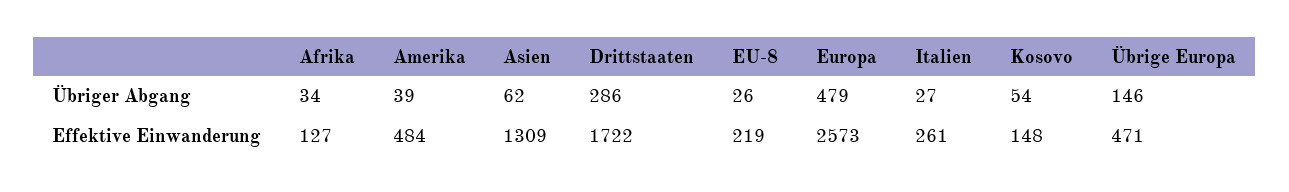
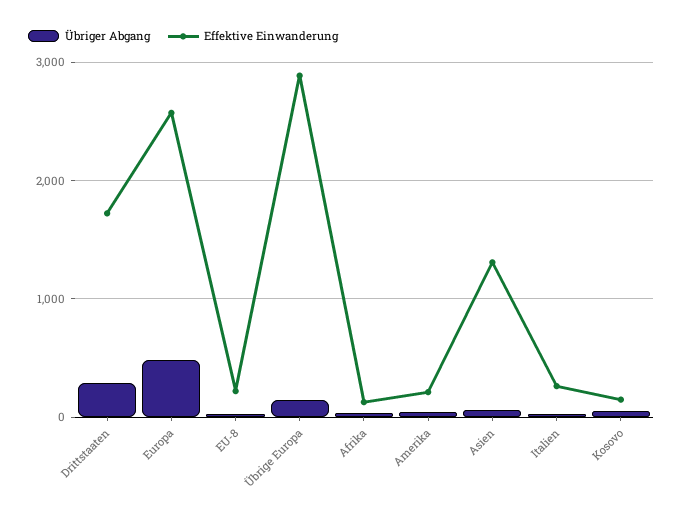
  {
    "Übriger Abgang": {
      "Afrika": 34,
      "Amerika": 39,
      "Asien": 62,
      "Drittstaaten": 286,
      "EU-8": 26,
      "Europa": 479,
      "Italien": 27,
      "Kosovo": 54,
      "Übrige Europa": 146
    },
    "Effektive Einwanderung": {
      "Afrika": 127,
-     "Amerika": 484,
+     "Amerika": 200,
      "Asien": 1309,
      "Drittstaaten": 1722,
      "EU-8": 219,
      "Europa": 2573,
      "Italien": 261,
      "Kosovo": 148,
-     "Übrige Europa": 471
+     "Übrige Europa": 2900
    }
  }

